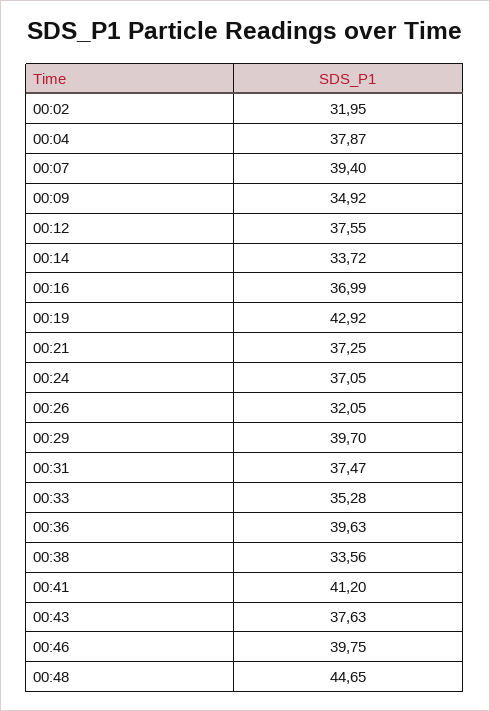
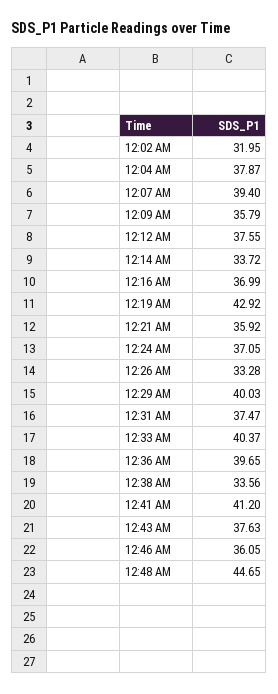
  {
    "00:02": 31.95,
    "00:04": 37.87,
    "00:07": 39.4,
-   "00:09": 34.92,
+   "00:09": 35.79,
    "00:12": 37.55,
    "00:14": 33.72,
    "00:16": 36.99,
    "00:19": 42.92,
-   "00:21": 37.25,
+   "00:21": 35.92,
    "00:24": 37.05,
-   "00:26": 32.05,
+   "00:26": 33.28,
-   "00:29": 39.7,
+   "00:29": 40.03,
    "00:31": 37.47,
-   "00:33": 35.28,
+   "00:33": 40.37,
-   "00:36": 39.63,
+   "00:36": 39.65,
    "00:38": 33.56,
    "00:41": 41.2,
    "00:43": 37.63,
-   "00:46": 39.75,
+   "00:46": 36.05,
    "00:48": 44.65
  }

